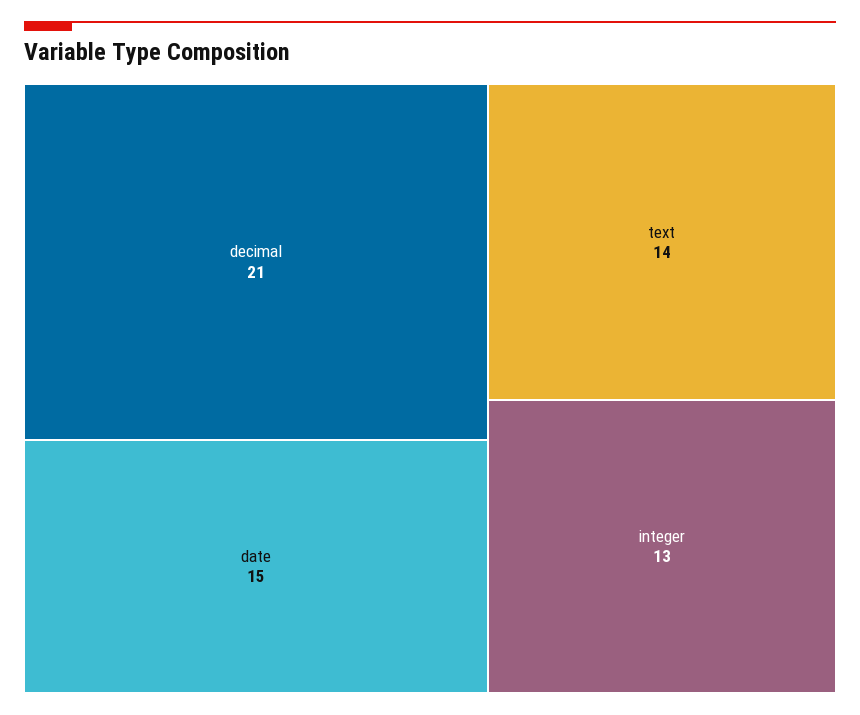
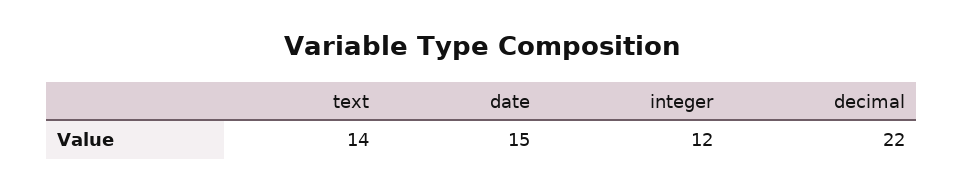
  {
-   "decimal": 21,
+   "decimal": 22,
    "date": 15,
    "text": 14,
-   "integer": 13
+   "integer": 12
  }

